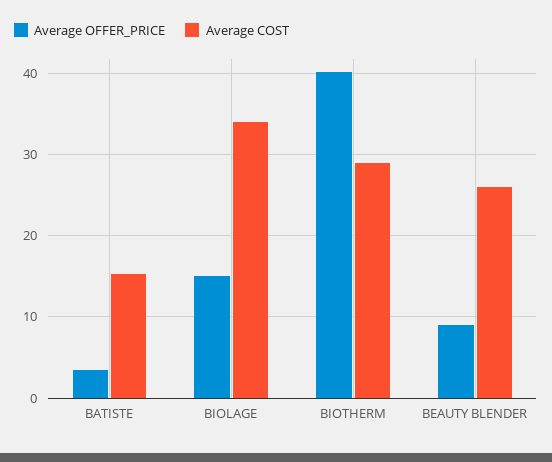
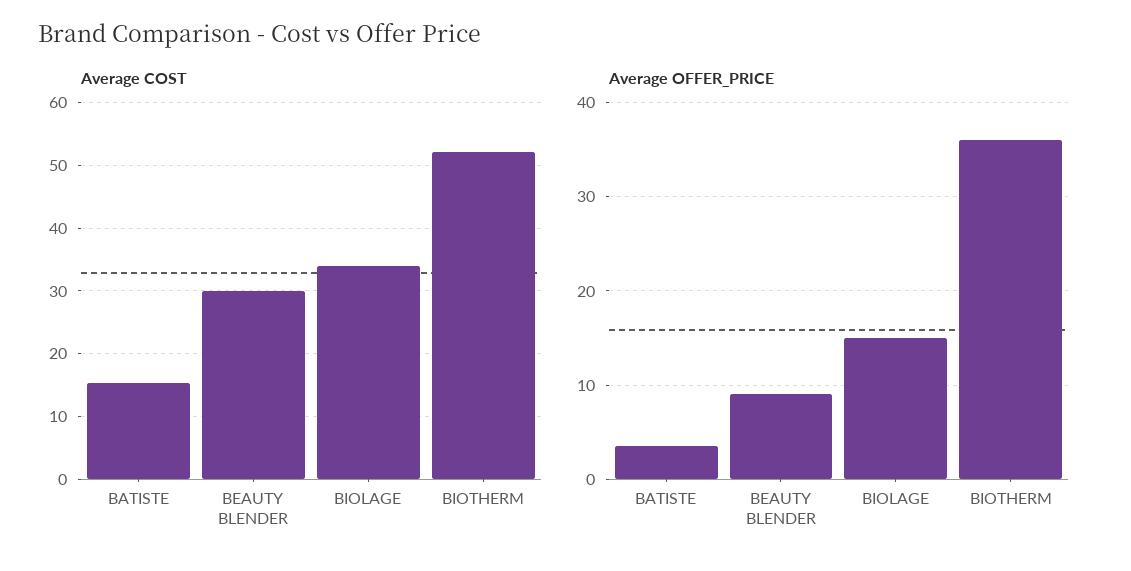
  {
    "Average OFFER_PRICE": {
      "BATISTE": 4,
      "BIOLAGE": 15,
-     "BIOTHERM": 40,
+     "BIOTHERM": 36,
      "BEAUTY BLENDER": 9
    },
    "Average COST": {
      "BATISTE": 15,
      "BIOLAGE": 34,
-     "BIOTHERM": 29,
+     "BIOTHERM": 52,
-     "BEAUTY BLENDER": 26
+     "BEAUTY BLENDER": 30
    }
  }

